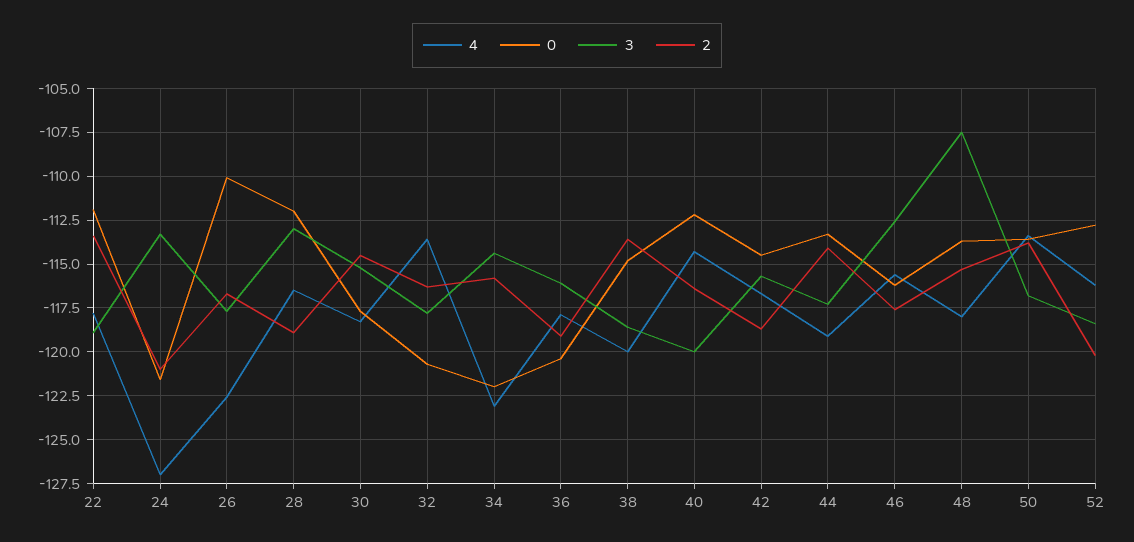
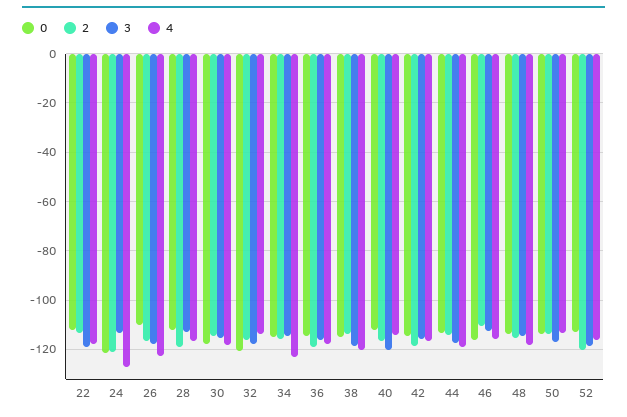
  {
    "4": {
      "22": -118,
      "24": -127,
      "26": -122.5,
      "28": -116.5,
      "30": -118.5,
      "32": -113.5,
      "34": -123,
      "36": -118,
      "38": -120,
      "40": -114.5,
      "42": -116.5,
      "44": -119,
      "46": -115.5,
      "48": -118,
      "50": -113.5,
      "52": -116
    },
    "0": {
      "22": -112,
      "24": -121.5,
      "26": -110,
      "28": -112,
      "30": -117.5,
      "32": -120.5,
-     "34": -122,
+     "34": -115,
-     "36": -120.5,
+     "36": -115,
      "38": -115,
      "40": -112,
      "42": -114.5,
      "44": -113.5,
      "46": -116,
      "48": -113.5,
      "50": -113.5,
      "52": -113
    },
    "3": {
      "22": -119,
      "24": -113.5,
      "26": -117.5,
      "28": -113,
      "30": -115,
      "32": -118,
      "34": -114.5,
      "36": -116,
      "38": -118.5,
      "40": -120,
      "42": -115.5,
      "44": -117.5,
      "46": -112.5,
-     "48": -107.5,
+     "48": -115,
      "50": -117,
      "52": -118.5
    },
    "2": {
      "22": -113.5,
      "24": -121,
      "26": -116.5,
      "28": -119,
      "30": -114.5,
      "32": -116.5,
      "34": -116,
      "36": -119,
      "38": -113.5,
      "40": -116.5,
      "42": -118.5,
      "44": -114,
-     "46": -117.5,
+     "46": -110,
      "48": -115.5,
      "50": -114,
      "52": -120
    }
  }

